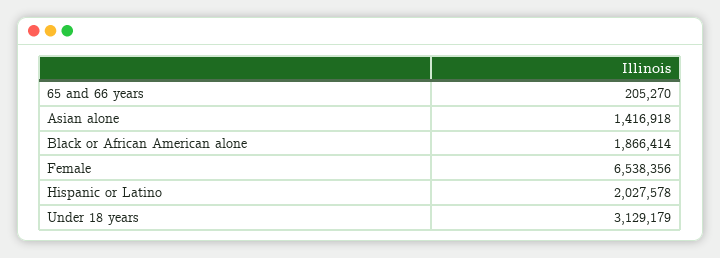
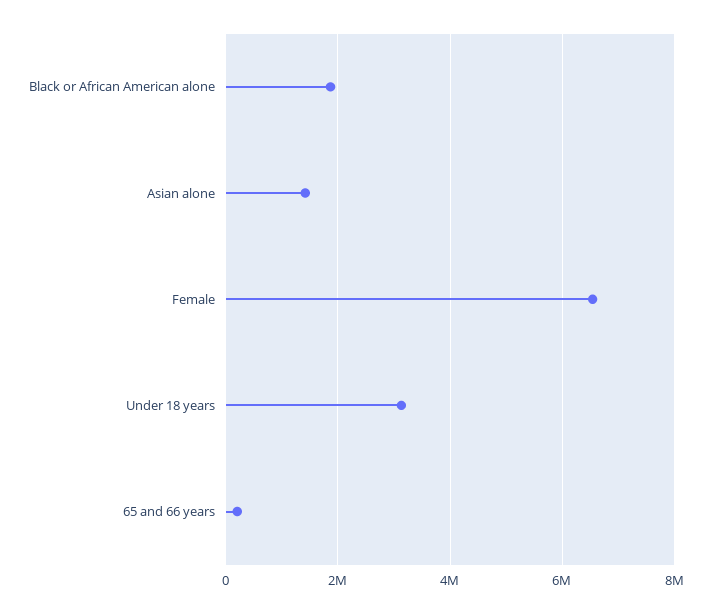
  {
    "65 and 66 years": 205270,
    "Asian alone": 1416918,
    "Black or African American alone": 1866414,
    "Female": 6538356,
-   "Hispanic or Latino": 2027578,
    "Under 18 years": 3129179
  }

